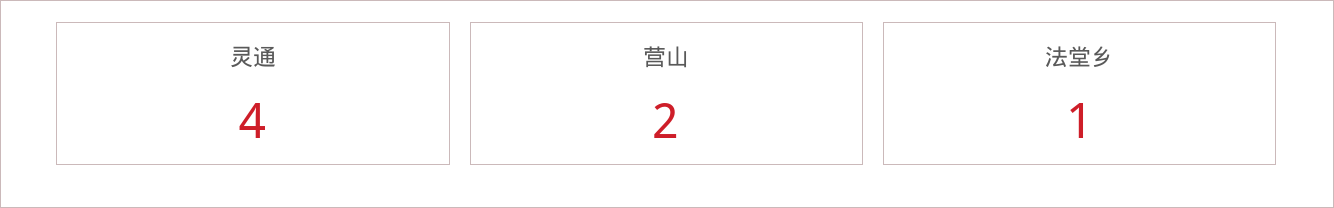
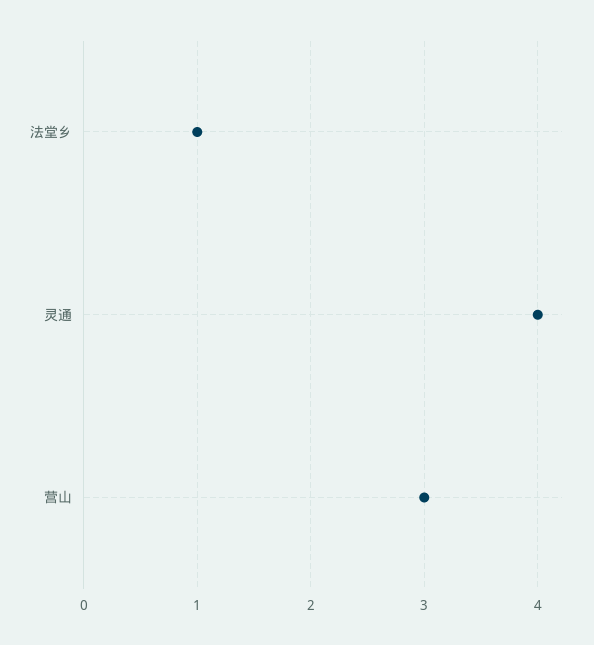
  {
    "灵通": 4,
-   "营山": 2,
+   "营山": 3,
    "法堂乡": 1
  }

